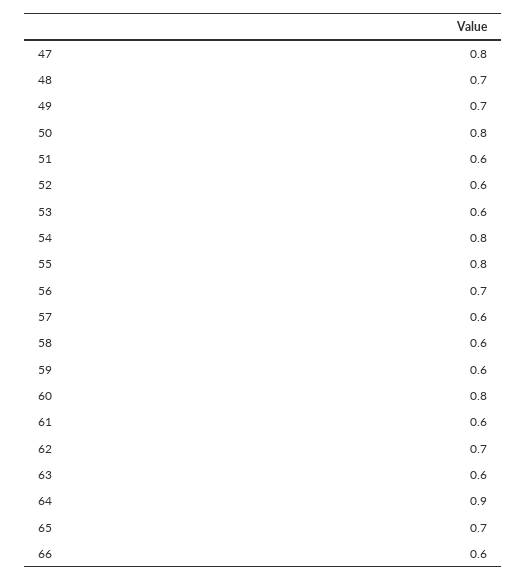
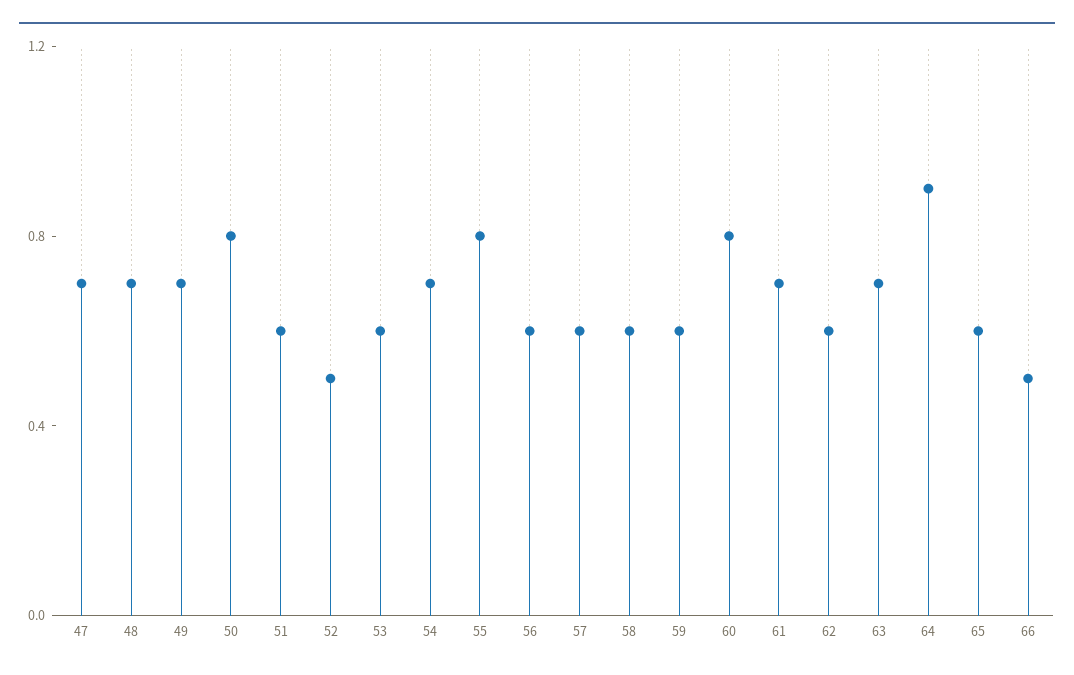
  {
-   "47": 0.8,
+   "47": 0.7,
    "48": 0.7,
    "49": 0.7,
    "50": 0.8,
    "51": 0.6,
-   "52": 0.6,
+   "52": 0.5,
    "53": 0.6,
-   "54": 0.8,
+   "54": 0.7,
    "55": 0.8,
-   "56": 0.7,
+   "56": 0.6,
    "57": 0.6,
    "58": 0.6,
    "59": 0.6,
    "60": 0.8,
-   "61": 0.6,
+   "61": 0.7,
-   "62": 0.7,
+   "62": 0.6,
-   "63": 0.6,
+   "63": 0.7,
    "64": 0.9,
-   "65": 0.7,
+   "65": 0.6,
-   "66": 0.6
+   "66": 0.5
  }

